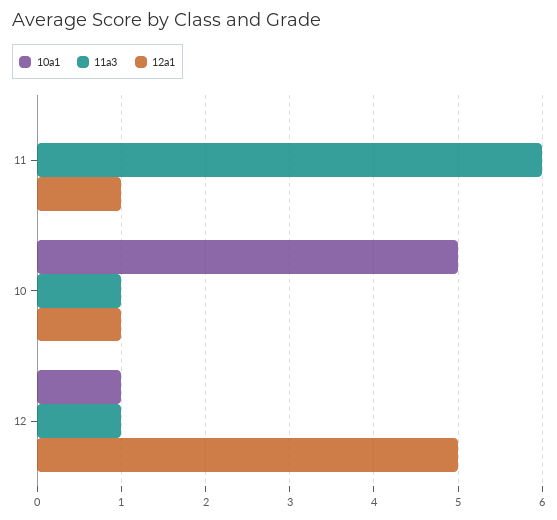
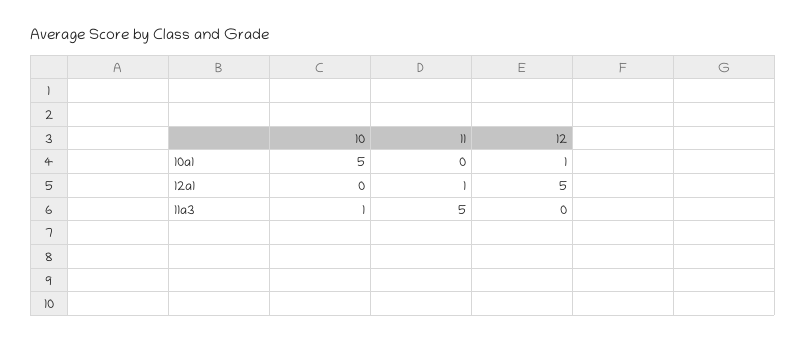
  {
    "10a1": {
      "11": 0,
      "10": 5,
      "12": 1
    },
    "11a3": {
-     "11": 6,
+     "11": 5,
      "10": 1,
-     "12": 1
+     "12": 0
    },
    "12a1": {
      "11": 1,
-     "10": 1,
+     "10": 0,
      "12": 5
    }
  }

